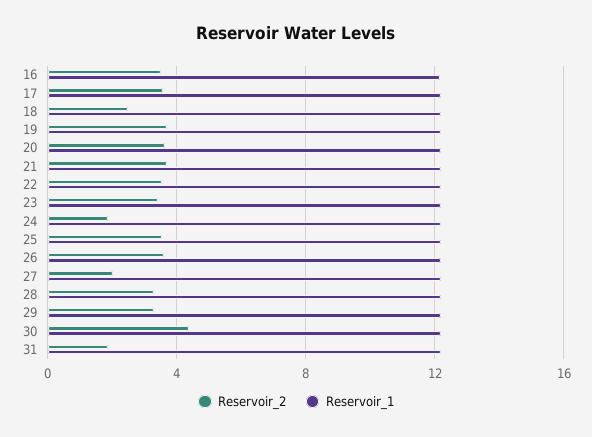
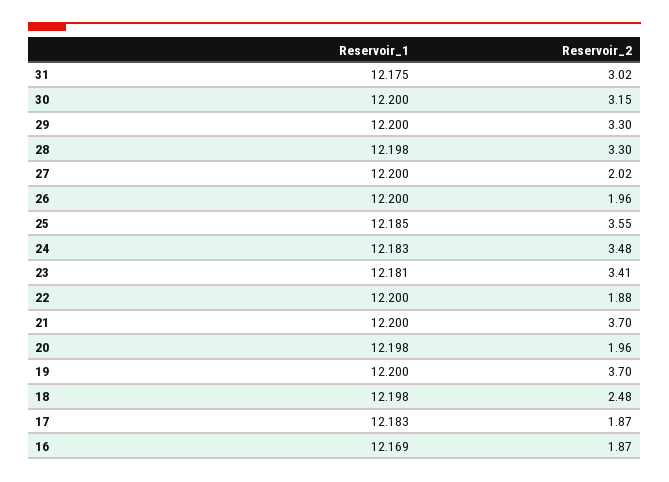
  {
    "Reservoir_2": {
-     "16": 3.5,
+     "16": 1.87,
-     "17": 3.5,
+     "17": 1.87,
      "18": 2.48,
      "19": 3.7,
-     "20": 3.5,
+     "20": 1.96,
      "21": 3.7,
-     "22": 3.5,
+     "22": 1.88,
      "23": 3.41,
-     "24": 2,
+     "24": 3.48,
      "25": 3.55,
-     "26": 3.5,
+     "26": 1.96,
      "27": 2.02,
      "28": 3.3,
      "29": 3.3,
-     "30": 4.5,
+     "30": 3.15,
-     "31": 2
+     "31": 3.02
    },
    "Reservoir_1": {
      "16": 12.169,
      "17": 12.183,
      "18": 12.198,
      "19": 12.2,
      "20": 12.198,
      "21": 12.2,
      "22": 12.2,
      "23": 12.181,
      "24": 12.183,
      "25": 12.185,
      "26": 12.2,
      "27": 12.2,
      "28": 12.198,
      "29": 12.2,
      "30": 12.2,
      "31": 12.175
    }
  }

